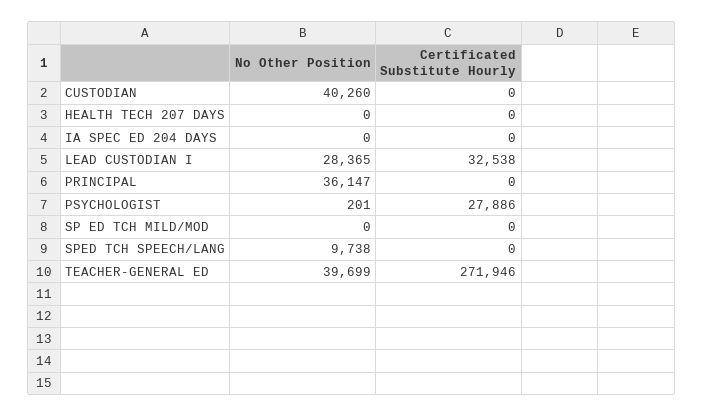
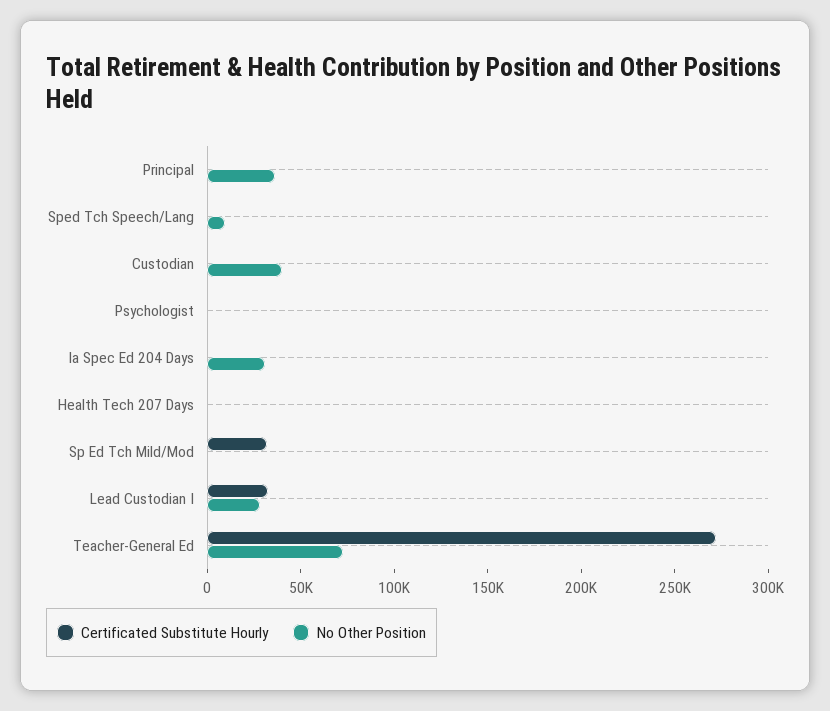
  {
    "No Other Position": {
      "CUSTODIAN": 40260,
      "HEALTH TECH 207 DAYS": 0,
-     "IA SPEC ED 204 DAYS": 0,
+     "IA SPEC ED 204 DAYS": 30000,
      "LEAD CUSTODIAN I": 28365,
      "PRINCIPAL": 36147,
      "PSYCHOLOGIST": 201,
      "SP ED TCH MILD/MOD": 0,
      "SPED TCH SPEECH/LANG": 9738,
-     "TEACHER-GENERAL ED": 39699
+     "TEACHER-GENERAL ED": 70000
    },
    "Certificated Substitute Hourly": {
      "CUSTODIAN": 0,
      "HEALTH TECH 207 DAYS": 0,
      "IA SPEC ED 204 DAYS": 0,
      "LEAD CUSTODIAN I": 32538,
      "PRINCIPAL": 0,
-     "PSYCHOLOGIST": 27886,
+     "PSYCHOLOGIST": 0,
-     "SP ED TCH MILD/MOD": 0,
+     "SP ED TCH MILD/MOD": 30000,
      "SPED TCH SPEECH/LANG": 0,
      "TEACHER-GENERAL ED": 271946
    }
  }

